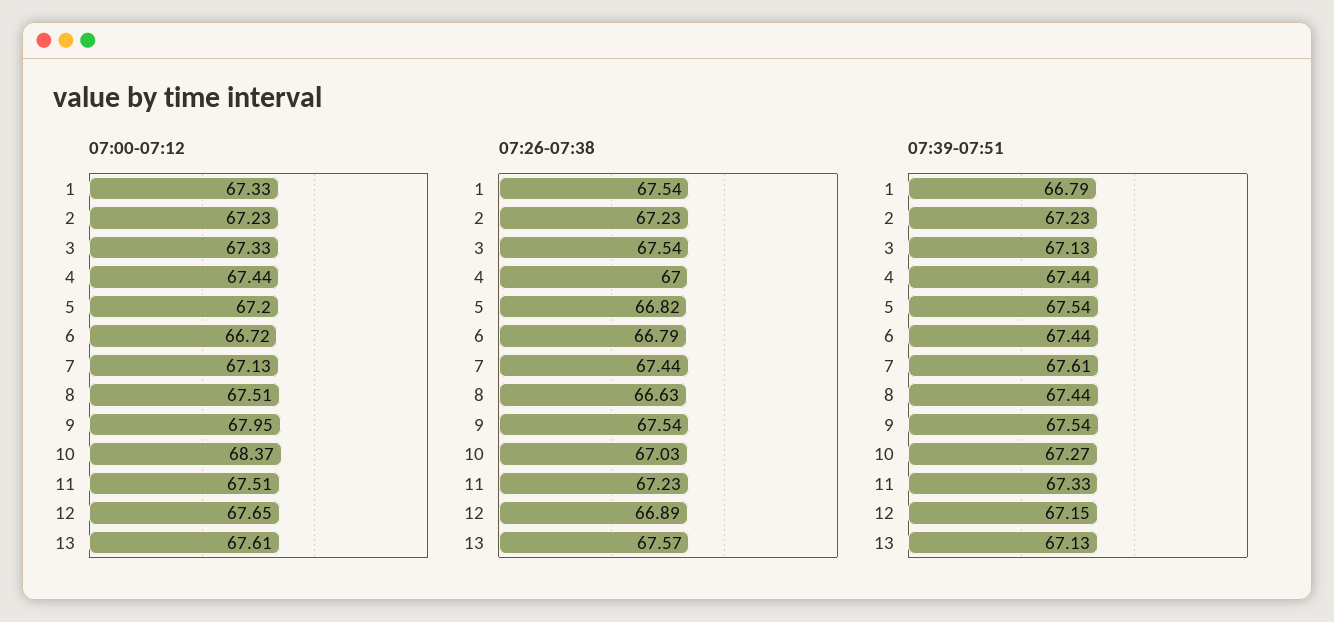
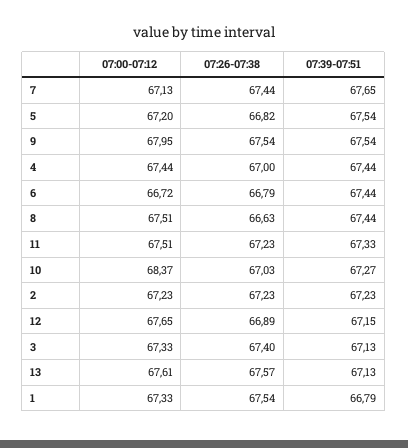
  {
    "07:00-07:12": {
      "1": 67.33,
      "2": 67.23,
      "3": 67.33,
      "4": 67.44,
      "5": 67.2,
      "6": 66.72,
      "7": 67.13,
      "8": 67.51,
      "9": 67.95,
      "10": 68.37,
      "11": 67.51,
      "12": 67.65,
      "13": 67.61
    },
    "07:26-07:38": {
      "1": 67.54,
      "2": 67.23,
-     "3": 67.54,
+     "3": 67.4,
      "4": 67,
      "5": 66.82,
      "6": 66.79,
      "7": 67.44,
      "8": 66.63,
      "9": 67.54,
      "10": 67.03,
      "11": 67.23,
      "12": 66.89,
      "13": 67.57
    },
    "07:39-07:51": {
      "1": 66.79,
      "2": 67.23,
      "3": 67.13,
      "4": 67.44,
      "5": 67.54,
      "6": 67.44,
-     "7": 67.61,
+     "7": 67.65,
      "8": 67.44,
      "9": 67.54,
      "10": 67.27,
      "11": 67.33,
      "12": 67.15,
      "13": 67.13
    }
  }

